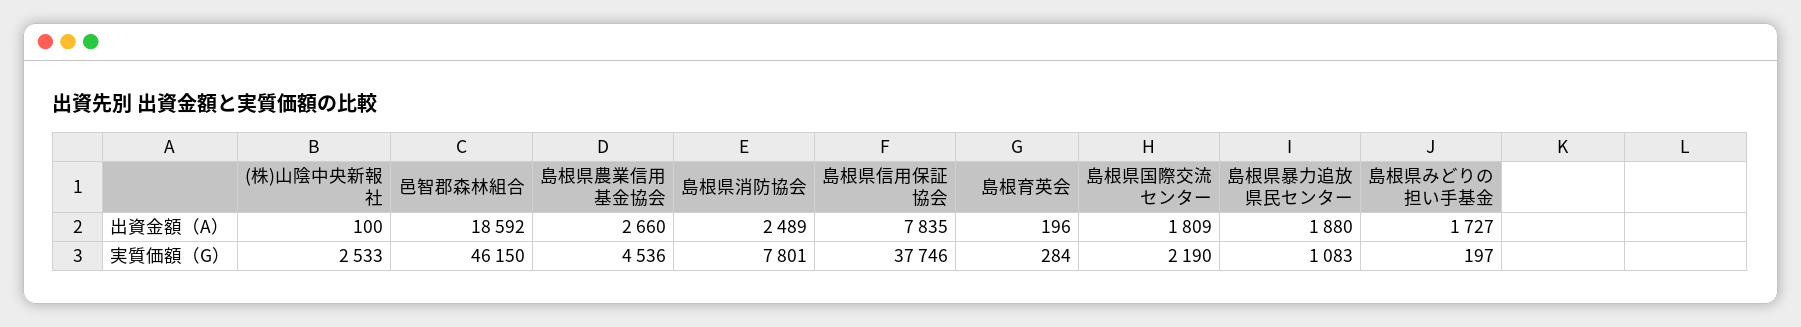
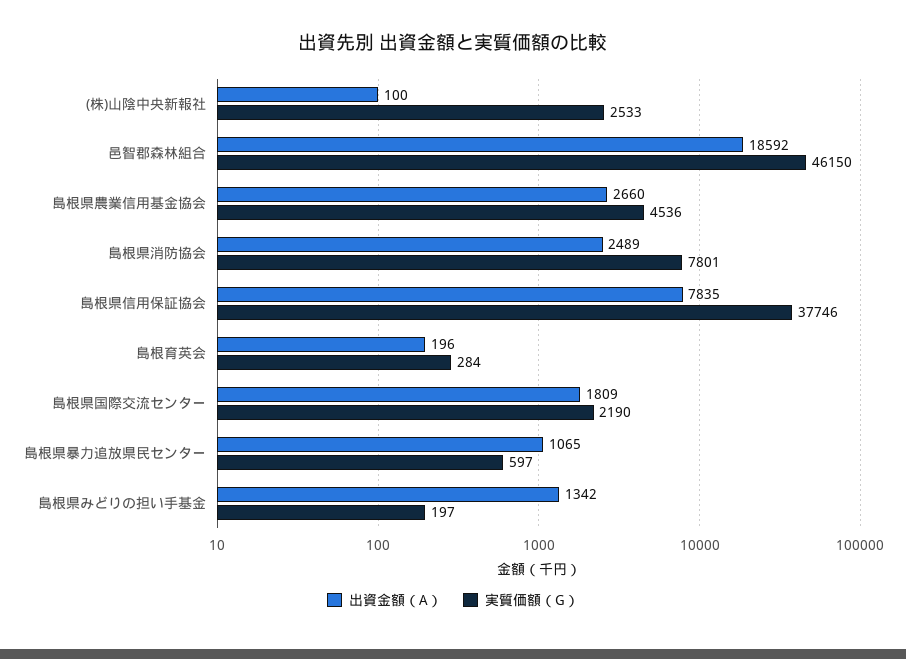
  {
    "出資金額（A）": {
      "(株)山陰中央新報社": 100,
      "邑智郡森林組合": 18592,
      "島根県農業信用基金協会": 2660,
      "島根県消防協会": 2489,
      "島根県信用保証協会": 7835,
      "島根育英会": 196,
      "島根県国際交流センター": 1809,
-     "島根県暴力追放県民センター": 1880,
+     "島根県暴力追放県民センター": 1065,
-     "島根県みどりの担い手基金": 1727
+     "島根県みどりの担い手基金": 1342
    },
    "実質価額（G）": {
      "(株)山陰中央新報社": 2533,
      "邑智郡森林組合": 46150,
      "島根県農業信用基金協会": 4536,
      "島根県消防協会": 7801,
      "島根県信用保証協会": 37746,
      "島根育英会": 284,
      "島根県国際交流センター": 2190,
-     "島根県暴力追放県民センター": 1083,
+     "島根県暴力追放県民センター": 597,
      "島根県みどりの担い手基金": 197
    }
  }

